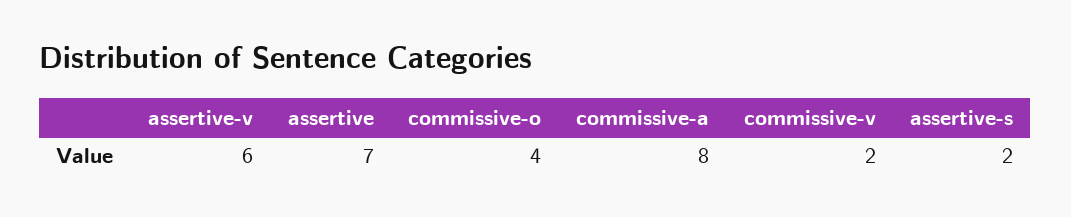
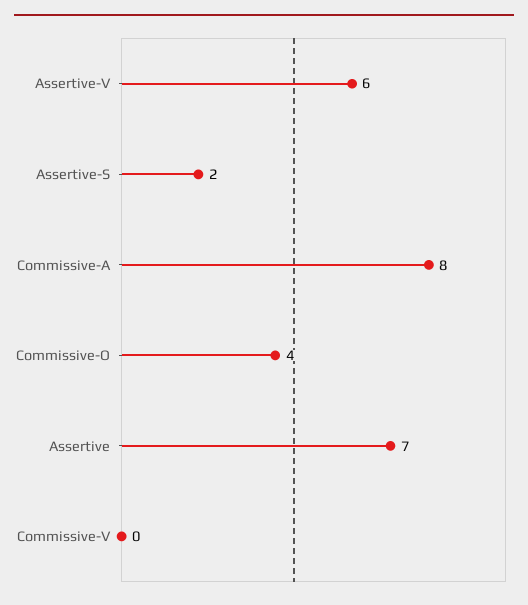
  {
    "assertive-v": 6,
    "assertive": 7,
    "commissive-o": 4,
    "commissive-a": 8,
-   "commissive-v": 2,
+   "commissive-v": 0,
    "assertive-s": 2
  }

